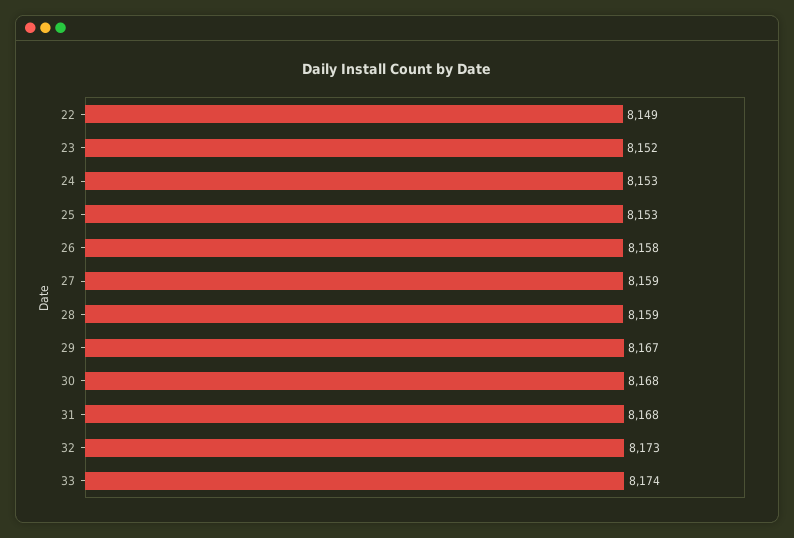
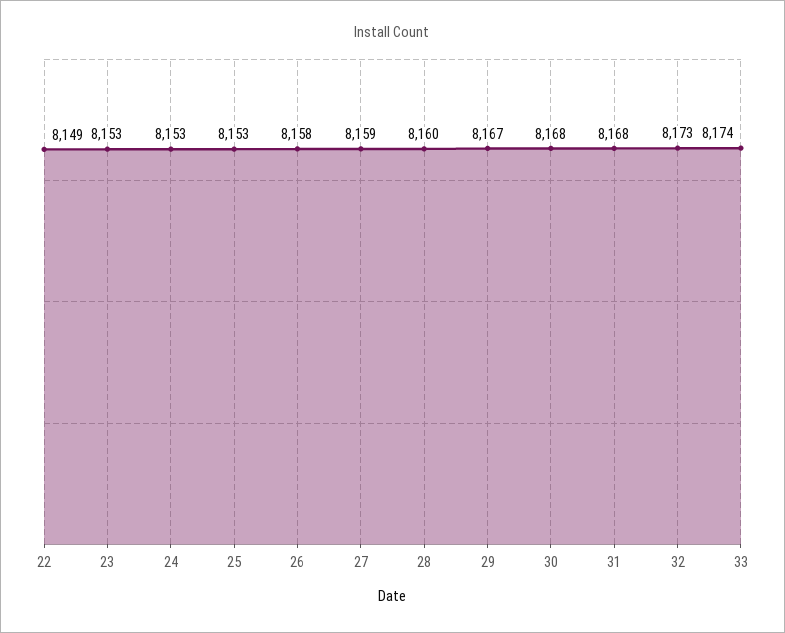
  {
    "22": 8149,
-   "23": 8152,
+   "23": 8153,
    "24": 8153,
    "25": 8153,
    "26": 8158,
    "27": 8159,
-   "28": 8159,
+   "28": 8160,
    "29": 8167,
    "30": 8168,
    "31": 8168,
    "32": 8173,
    "33": 8174
  }

